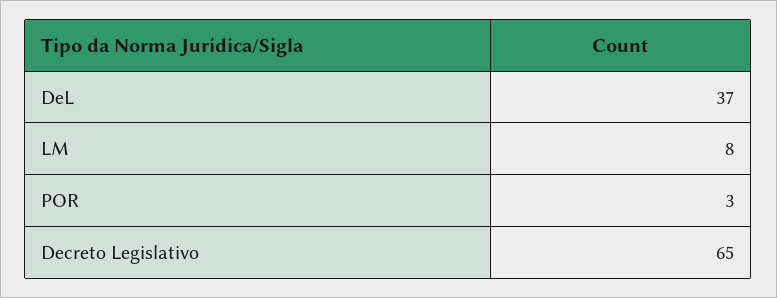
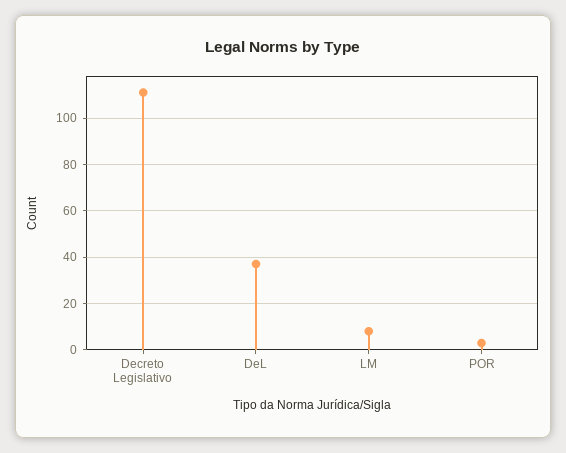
  {
    "DeL": 37,
    "LM": 8,
    "POR": 3,
-   "Decreto Legislativo": 65
+   "Decreto Legislativo": 110
  }

